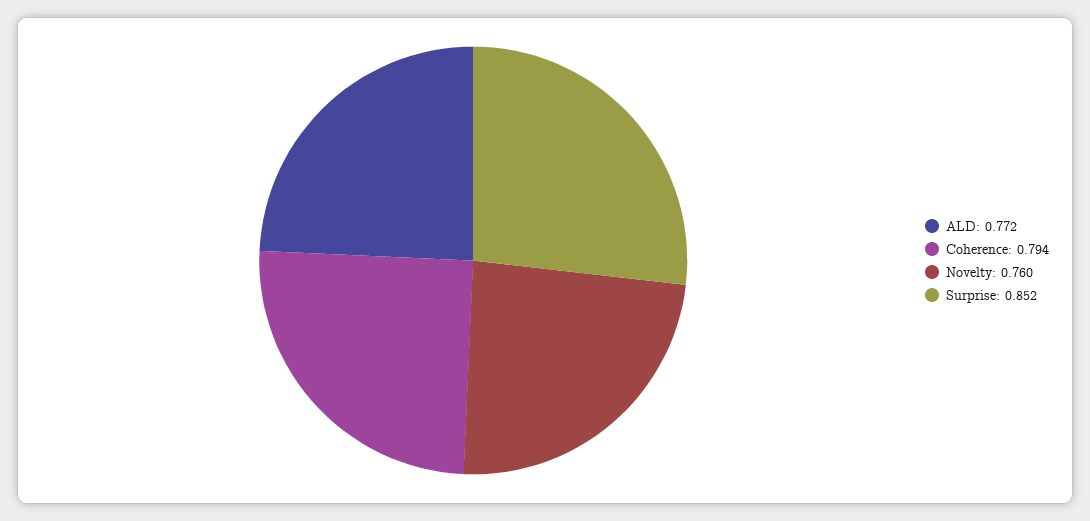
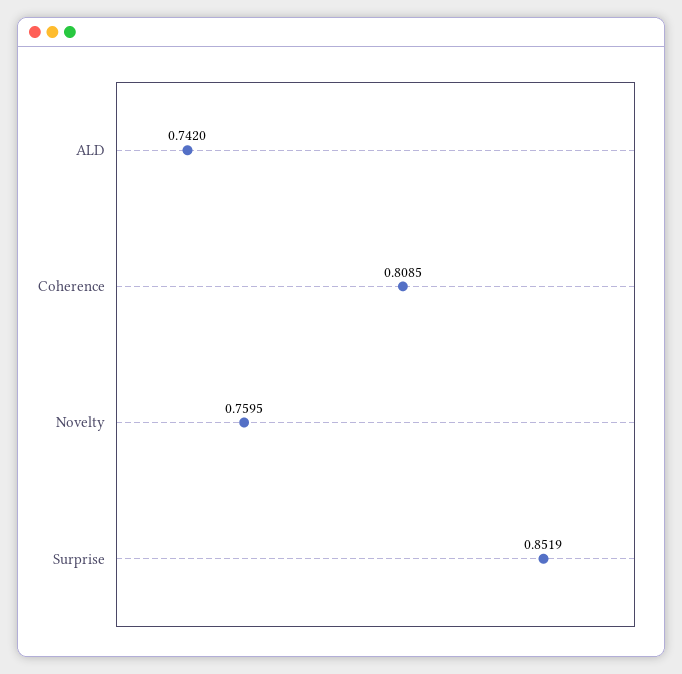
  {
-   "ALD": 0.772,
+   "ALD": 0.742,
-   "Coherence": 0.794,
+   "Coherence": 0.8085,
    "Novelty": 0.7595,
    "Surprise": 0.8519
  }

